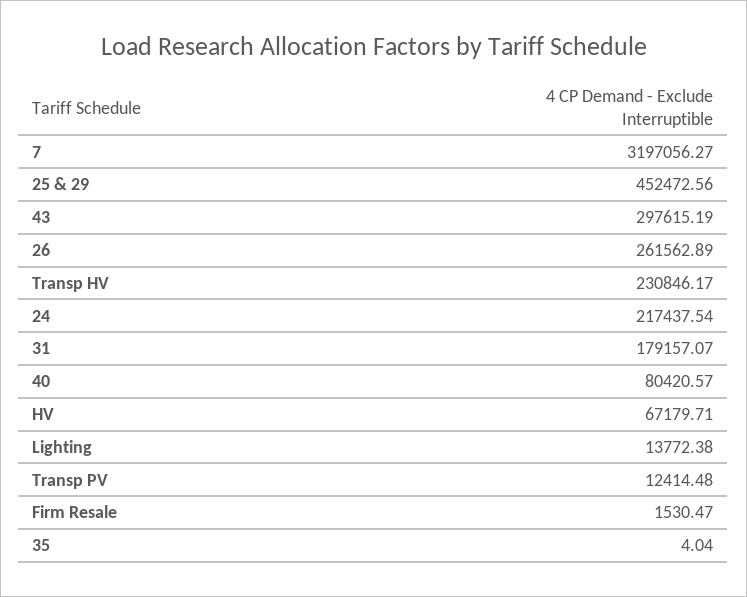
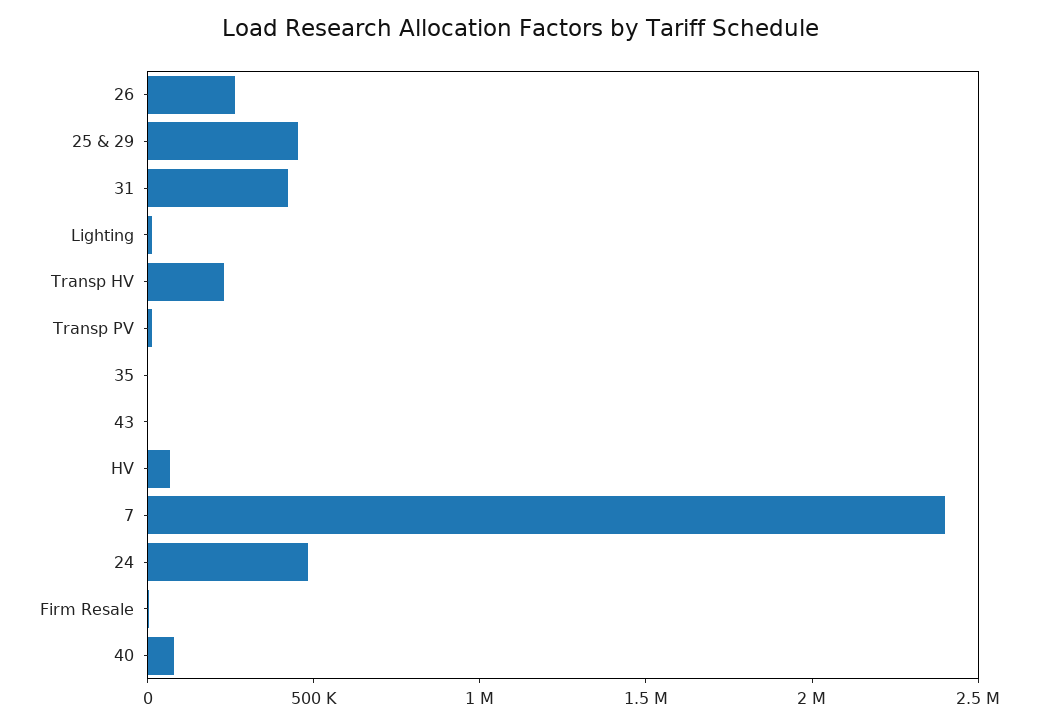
  {
-   "7": 3197056.27,
+   "7": 2400000,
    "25 & 29": 452472.56,
-   "43": 297615.19,
+   "43": 0,
    "26": 261562.89,
    "Transp HV": 230846.17,
-   "24": 217437.54,
+   "24": 500000,
-   "31": 179157.07,
+   "31": 400000,
    "40": 80420.57,
    "HV": 67179.71,
    "Lighting": 13772.38,
    "Transp PV": 12414.48,
    "Firm Resale": 1530.47,
    "35": 4.04
  }

